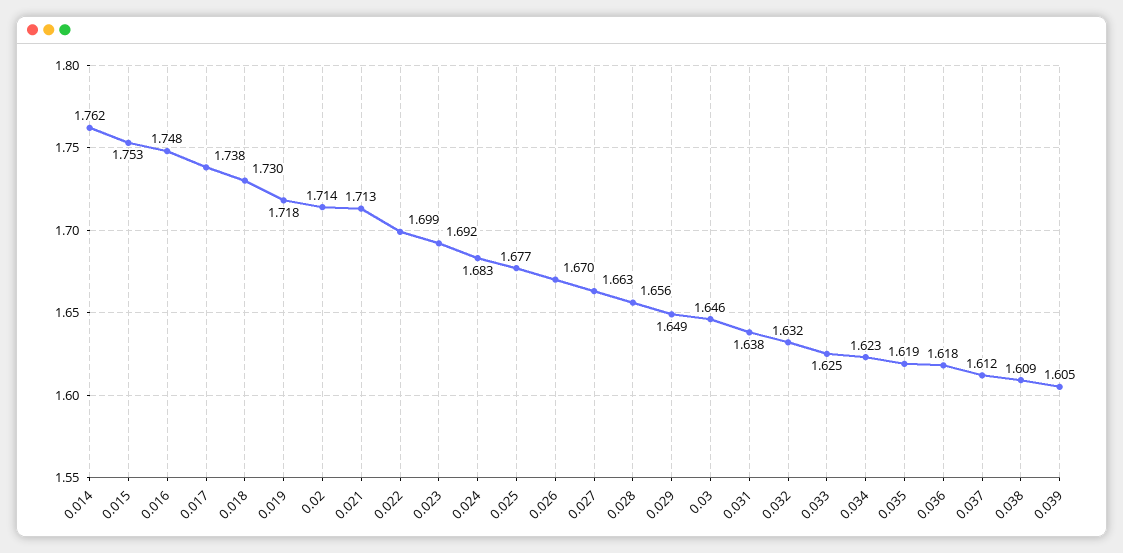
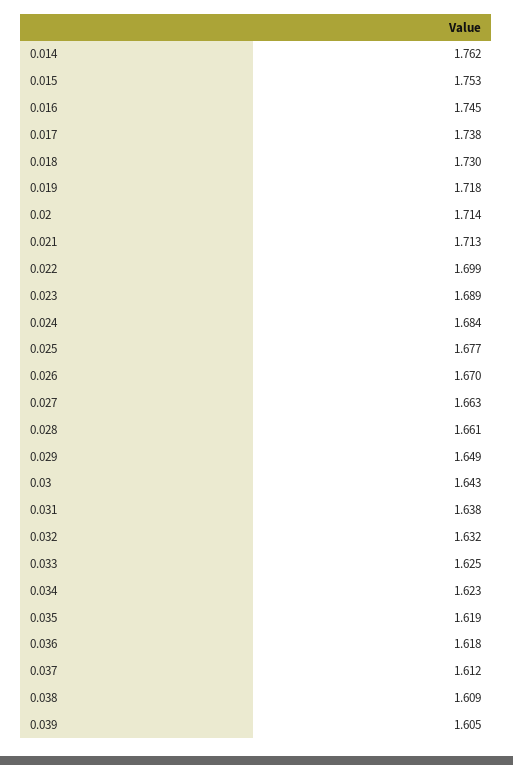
  {
    "0.014": 1.762,
    "0.015": 1.753,
-   "0.016": 1.748,
+   "0.016": 1.745,
    "0.017": 1.738,
    "0.018": 1.73,
    "0.019": 1.718,
    "0.02": 1.714,
    "0.021": 1.713,
    "0.022": 1.699,
-   "0.023": 1.692,
+   "0.023": 1.689,
-   "0.024": 1.683,
+   "0.024": 1.684,
    "0.025": 1.677,
    "0.026": 1.67,
    "0.027": 1.663,
-   "0.028": 1.656,
+   "0.028": 1.661,
    "0.029": 1.649,
-   "0.03": 1.646,
+   "0.03": 1.643,
    "0.031": 1.638,
    "0.032": 1.632,
    "0.033": 1.625,
    "0.034": 1.623,
    "0.035": 1.619,
    "0.036": 1.618,
    "0.037": 1.612,
    "0.038": 1.609,
    "0.039": 1.605
  }

